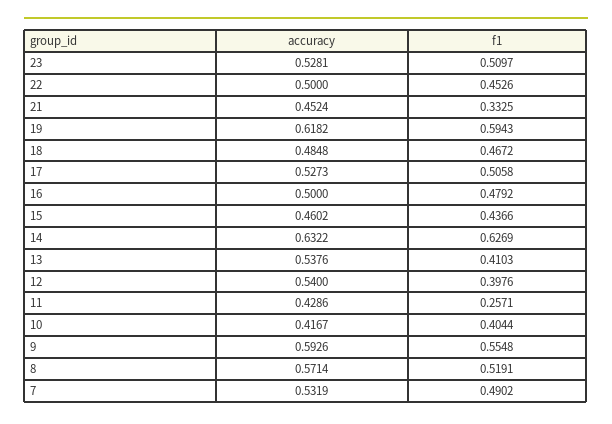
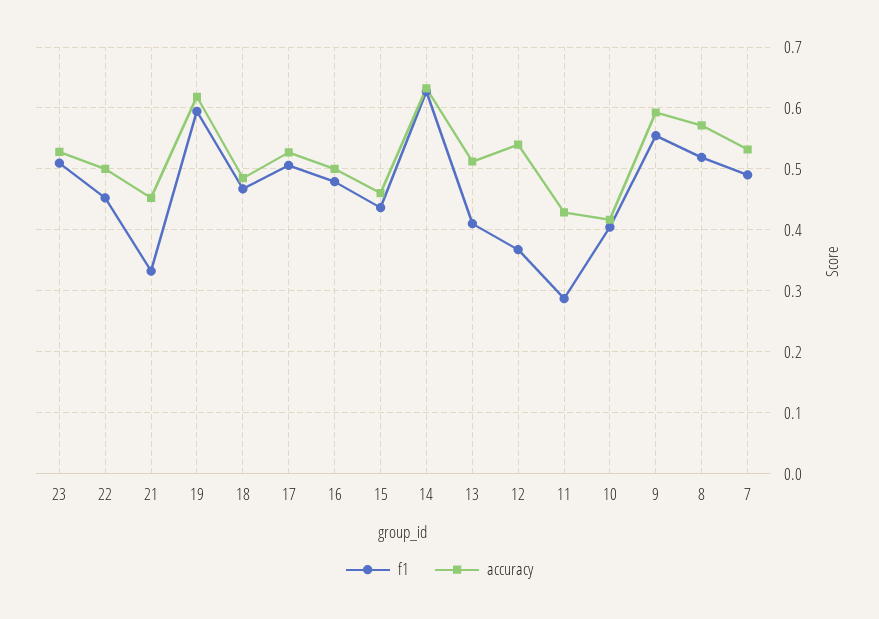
  {
    "accuracy": {
      "23": 0.5281,
      "22": 0.5,
      "21": 0.4524,
      "19": 0.6182,
      "18": 0.4848,
      "17": 0.5273,
      "16": 0.5,
      "15": 0.4602,
      "14": 0.6322,
-     "13": 0.5376,
+     "13": 0.51,
      "12": 0.54,
      "11": 0.4286,
      "10": 0.4167,
      "9": 0.5926,
      "8": 0.5714,
      "7": 0.5319
    },
    "f1": {
      "23": 0.5097,
      "22": 0.4526,
      "21": 0.3325,
      "19": 0.5943,
      "18": 0.4672,
      "17": 0.5058,
      "16": 0.4792,
      "15": 0.4366,
      "14": 0.6269,
      "13": 0.4103,
-     "12": 0.3976,
+     "12": 0.37,
-     "11": 0.2571,
+     "11": 0.29,
      "10": 0.4044,
      "9": 0.5548,
      "8": 0.5191,
      "7": 0.4902
    }
  }

